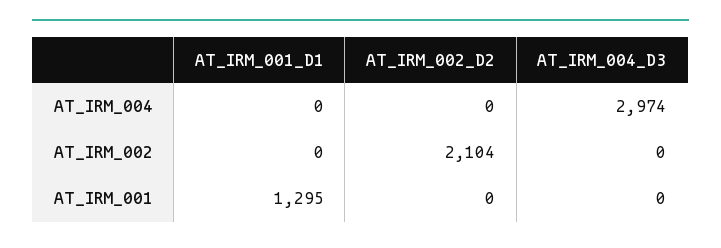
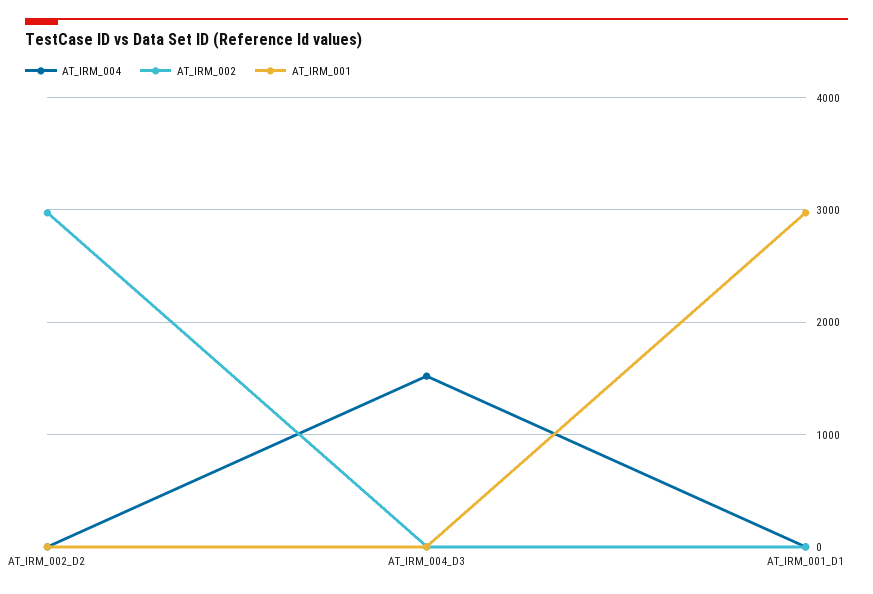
  {
    "AT_IRM_004": {
      "AT_IRM_001_D1": 0,
      "AT_IRM_002_D2": 0,
-     "AT_IRM_004_D3": 2974
+     "AT_IRM_004_D3": 1500
    },
    "AT_IRM_002": {
      "AT_IRM_001_D1": 0,
-     "AT_IRM_002_D2": 2104,
+     "AT_IRM_002_D2": 3000,
      "AT_IRM_004_D3": 0
    },
    "AT_IRM_001": {
-     "AT_IRM_001_D1": 1295,
+     "AT_IRM_001_D1": 3000,
      "AT_IRM_002_D2": 0,
      "AT_IRM_004_D3": 0
    }
  }

